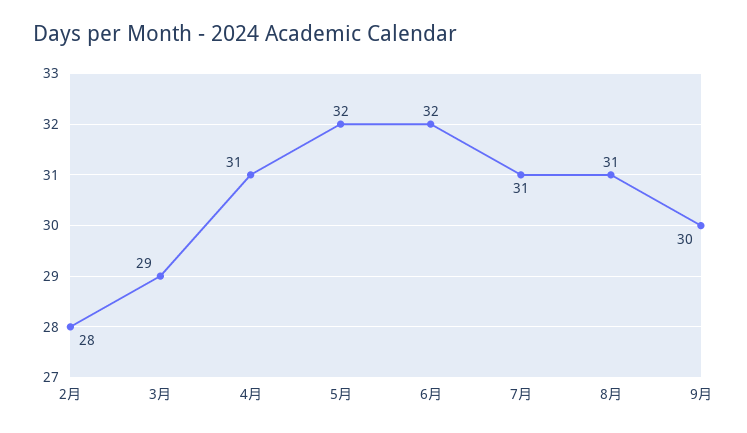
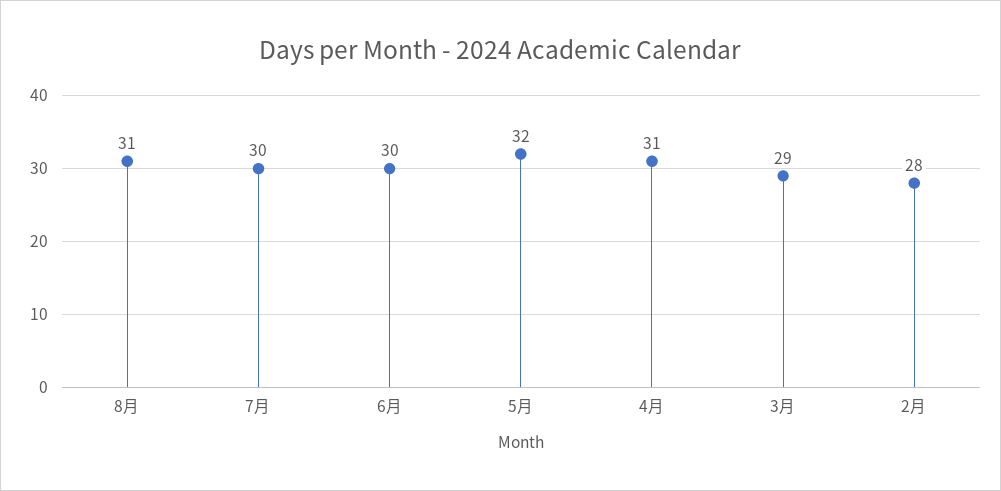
  {
    "2月": 28,
    "3月": 29,
    "4月": 31,
    "5月": 32,
-   "6月": 32,
+   "6月": 30,
-   "7月": 31,
+   "7月": 30,
-   "8月": 31,
+   "8月": 31
-   "9月": 30
  }

